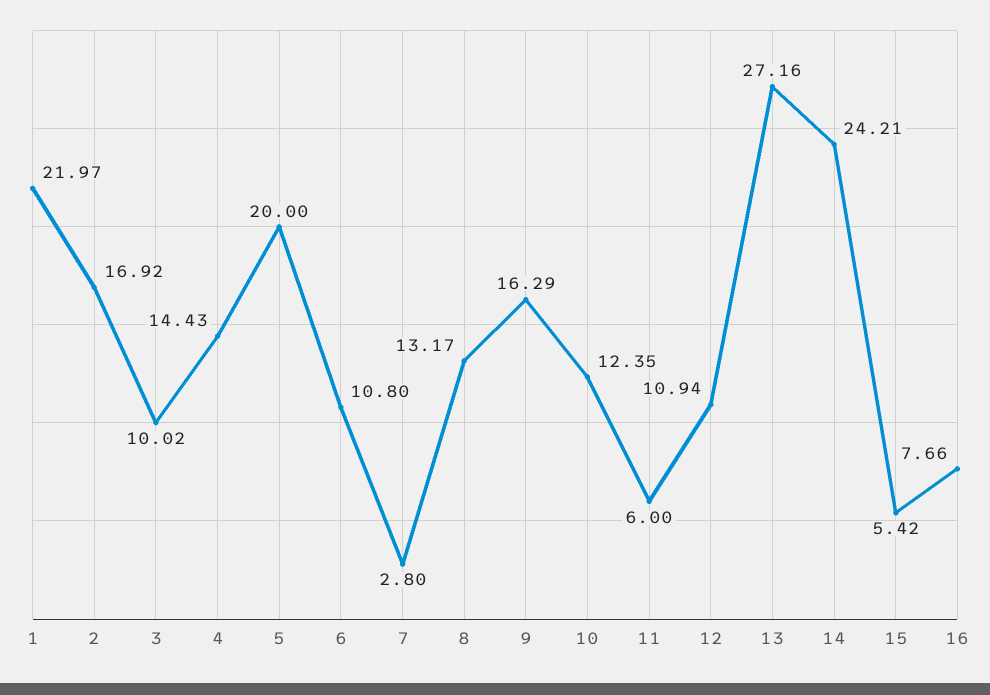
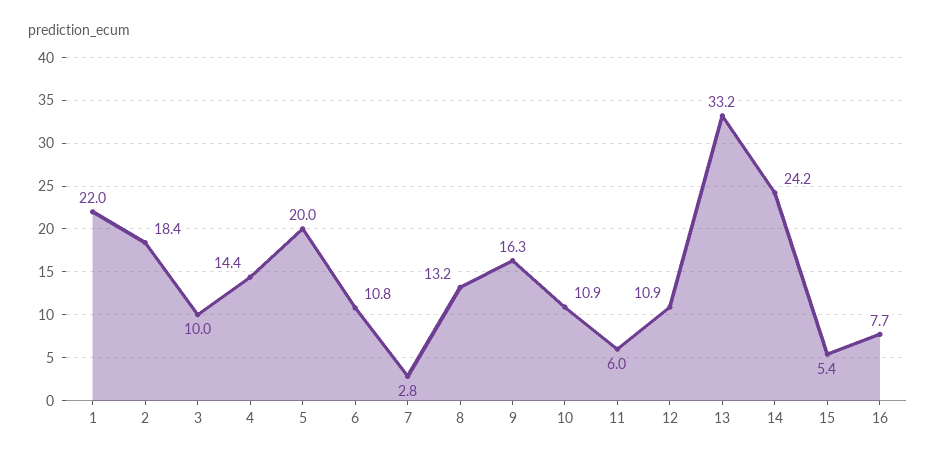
  {
    "1": 21.97,
-   "2": 16.92,
+   "2": 18.4,
    "3": 10.02,
    "4": 14.43,
    "5": 20,
    "6": 10.8,
    "7": 2.8,
    "8": 13.17,
    "9": 16.29,
-   "10": 12.35,
+   "10": 10.9,
    "11": 6,
    "12": 10.94,
-   "13": 27.16,
+   "13": 33.2,
    "14": 24.21,
    "15": 5.42,
    "16": 7.66
  }

